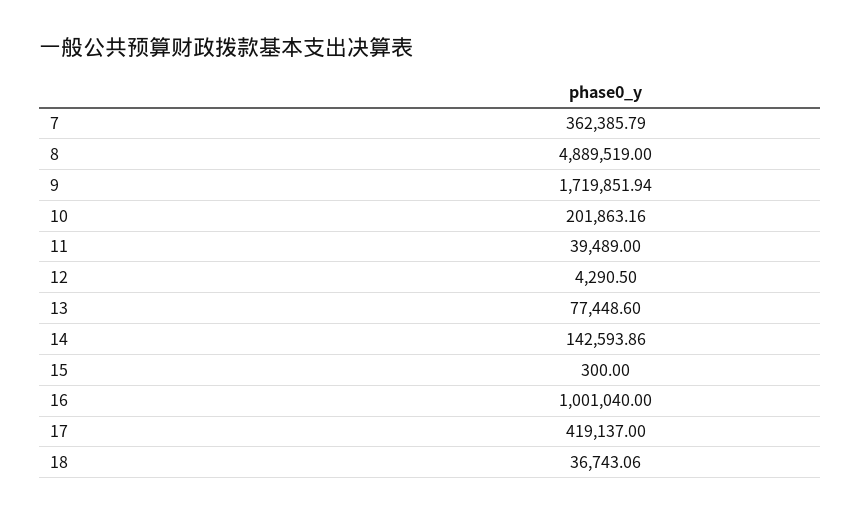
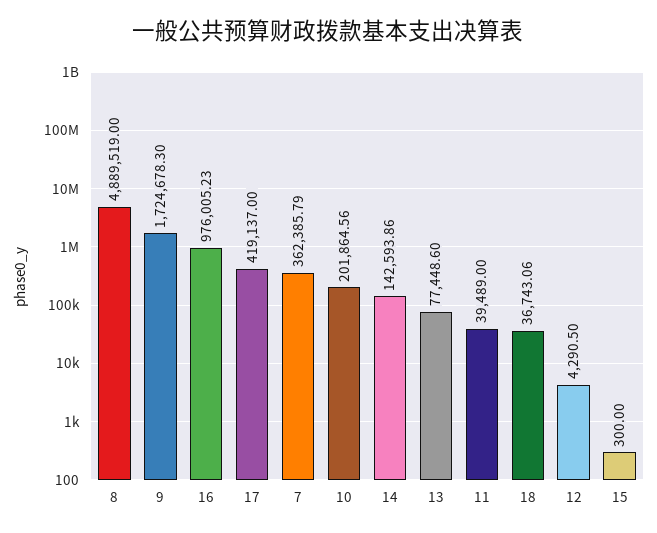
  {
    "7": 362385.79,
    "8": 4889519,
-   "9": 1719851.94,
+   "9": 1724678.3,
-   "10": 201863.16,
+   "10": 201864.56,
    "11": 39489,
    "12": 4290.5,
    "13": 77448.6,
    "14": 142593.86,
    "15": 300,
-   "16": 1001040,
+   "16": 976005.23,
    "17": 419137,
    "18": 36743.06
  }

